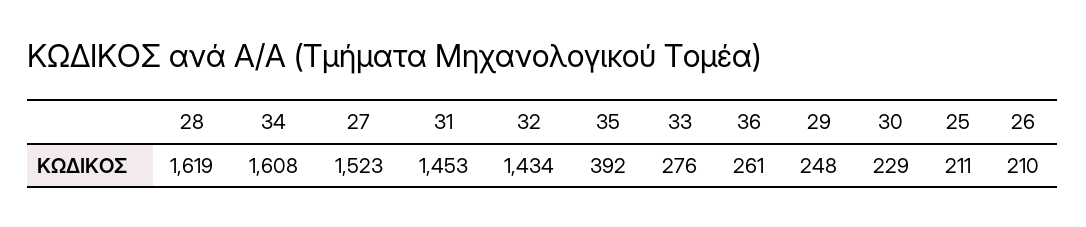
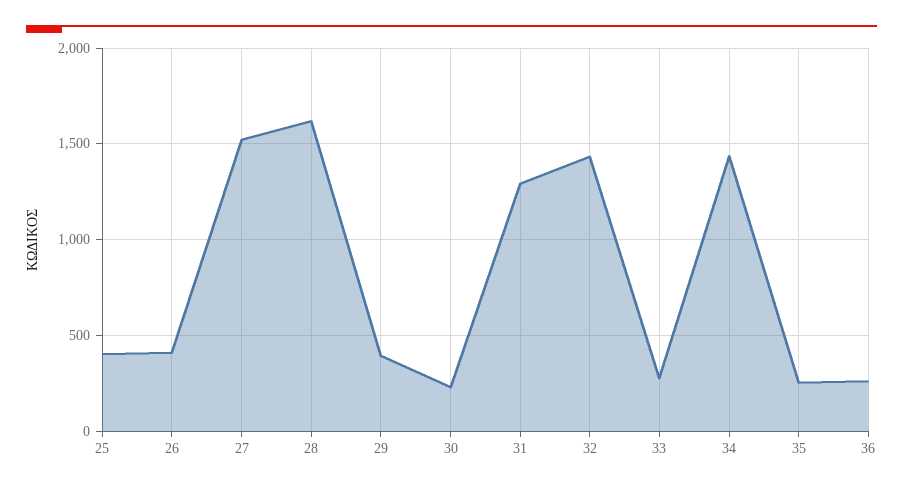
  {
    "28": 1619,
-   "34": 1608,
+   "34": 1450,
    "27": 1523,
-   "31": 1453,
+   "31": 1300,
    "32": 1434,
-   "35": 392,
+   "35": 250,
    "33": 276,
    "36": 261,
-   "29": 248,
+   "29": 400,
    "30": 229,
-   "25": 211,
+   "25": 400,
-   "26": 210
+   "26": 400
  }

